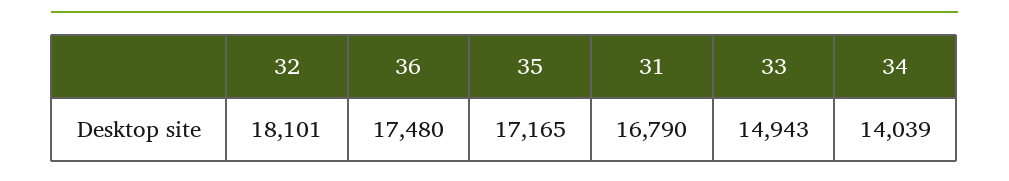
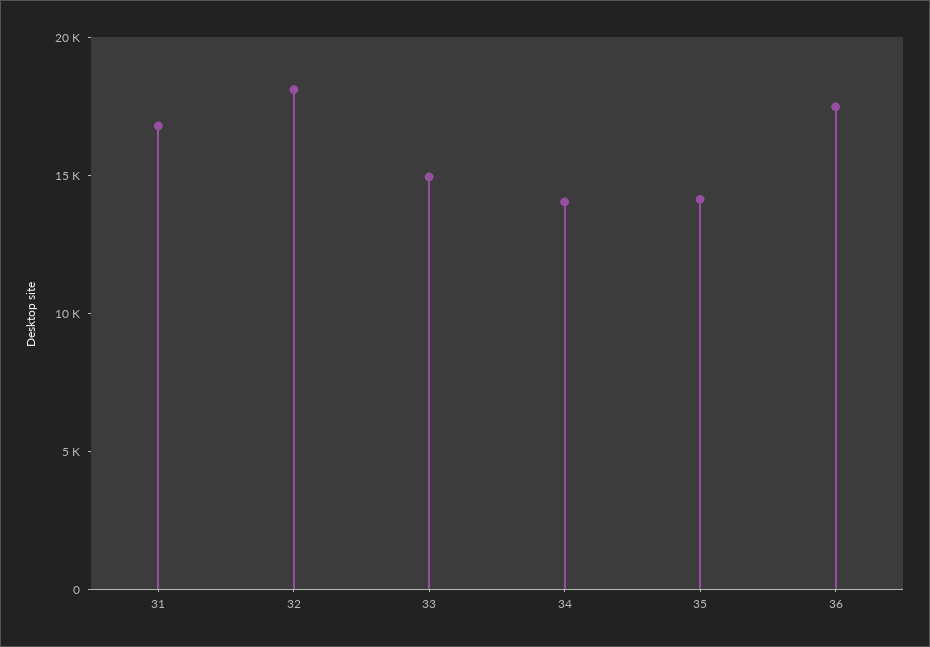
  {
    "32": 18101,
    "36": 17480,
-   "35": 17165,
+   "35": 14000,
    "31": 16790,
    "33": 14943,
    "34": 14039
  }

